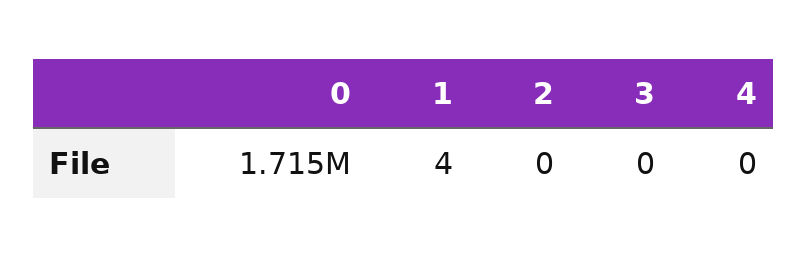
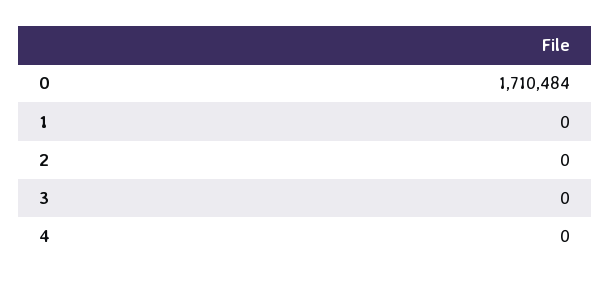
  {
-   "0": 1715000,
+   "0": 1710484,
-   "1": 4,
+   "1": 0,
    "2": 0,
    "3": 0,
    "4": 0
  }

